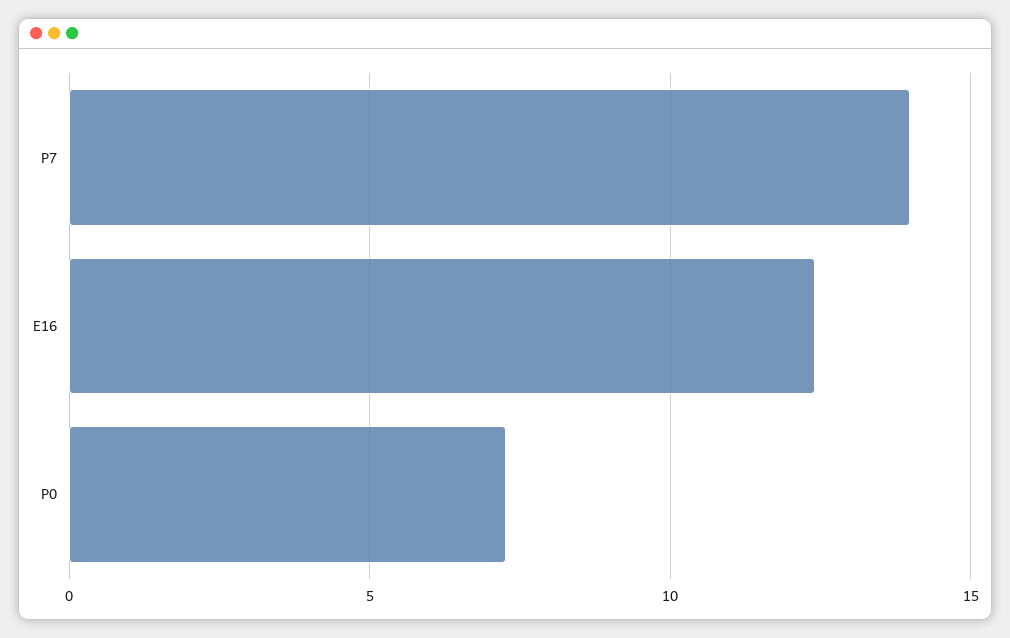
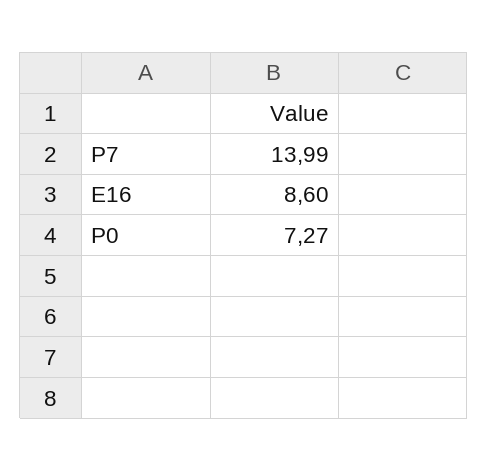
  {
    "P7": 13.99,
-   "E16": 12.5,
+   "E16": 8.6,
    "P0": 7.27
  }

